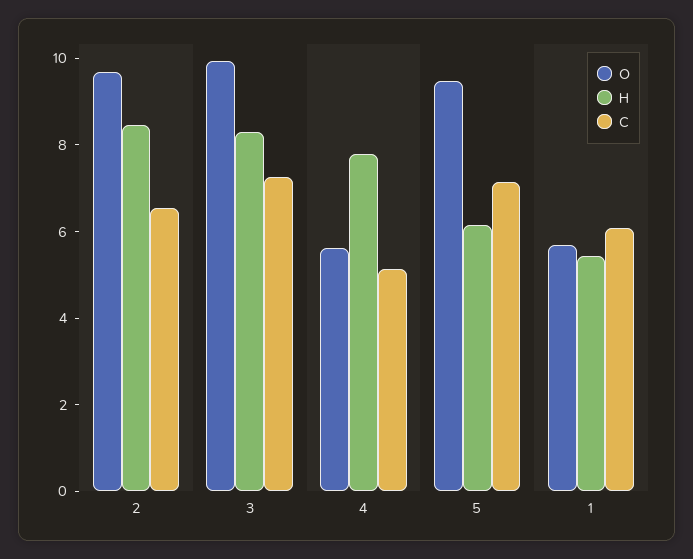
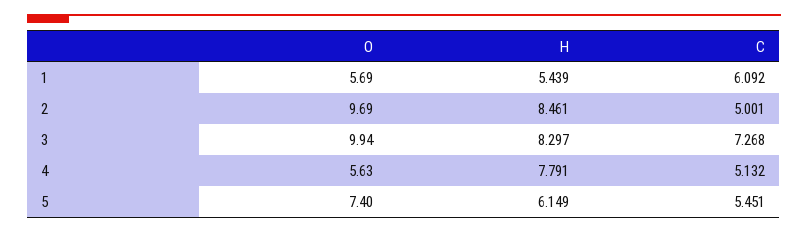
  {
    "O": {
      "2": 9.69,
      "3": 9.94,
      "4": 5.63,
-     "5": 9.5,
+     "5": 7.4,
      "1": 5.69
    },
    "H": {
      "2": 8.461,
      "3": 8.297,
      "4": 7.791,
      "5": 6.149,
      "1": 5.439
    },
    "C": {
-     "2": 6.5,
+     "2": 5.001,
      "3": 7.268,
      "4": 5.132,
-     "5": 7,
+     "5": 5.451,
      "1": 6.092
    }
  }

